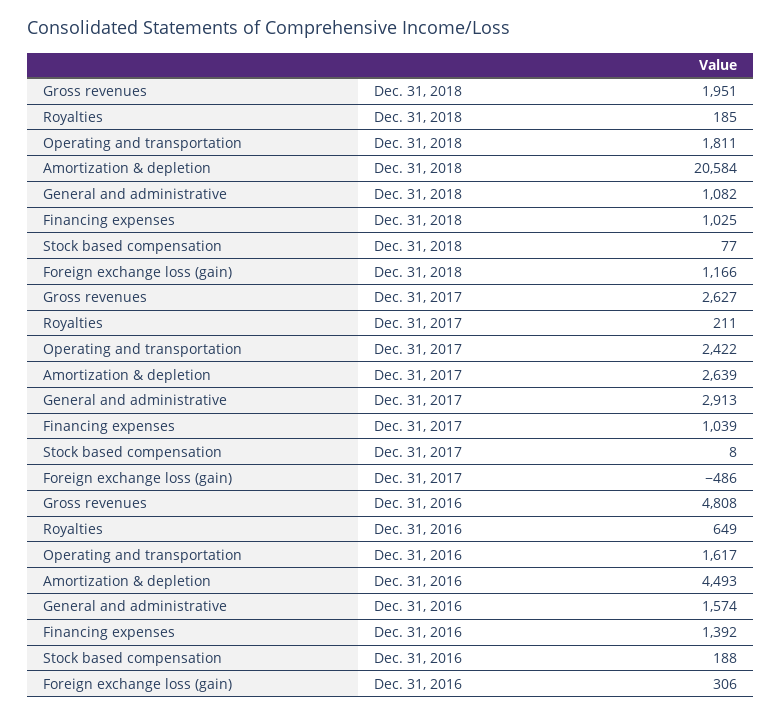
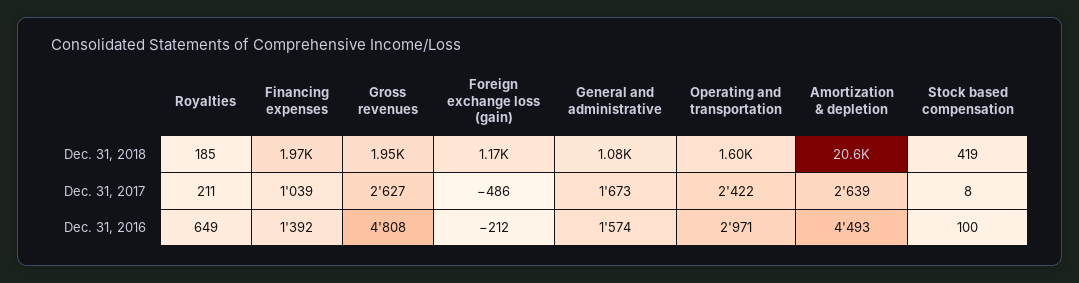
  {
    "Gross revenues": {
      "Dec. 31, 2018": 1951,
      "Dec. 31, 2017": 2627,
      "Dec. 31, 2016": 4808
    },
    "Royalties": {
      "Dec. 31, 2018": 185,
      "Dec. 31, 2017": 211,
      "Dec. 31, 2016": 649
    },
    "Operating and transportation": {
-     "Dec. 31, 2018": 1811,
+     "Dec. 31, 2018": 1600,
      "Dec. 31, 2017": 2422,
-     "Dec. 31, 2016": 1617
+     "Dec. 31, 2016": 2971
    },
    "Amortization & depletion": {
      "Dec. 31, 2018": 20584,
      "Dec. 31, 2017": 2639,
      "Dec. 31, 2016": 4493
    },
    "General and administrative": {
      "Dec. 31, 2018": 1082,
-     "Dec. 31, 2017": 2913,
+     "Dec. 31, 2017": 1673,
      "Dec. 31, 2016": 1574
    },
    "Financing expenses": {
-     "Dec. 31, 2018": 1025,
+     "Dec. 31, 2018": 1970,
      "Dec. 31, 2017": 1039,
      "Dec. 31, 2016": 1392
    },
    "Stock based compensation": {
-     "Dec. 31, 2018": 77,
+     "Dec. 31, 2018": 419,
      "Dec. 31, 2017": 8,
-     "Dec. 31, 2016": 188
+     "Dec. 31, 2016": 100
    },
    "Foreign exchange loss (gain)": {
      "Dec. 31, 2018": 1166,
      "Dec. 31, 2017": -486,
-     "Dec. 31, 2016": 306
+     "Dec. 31, 2016": -212
    }
  }

